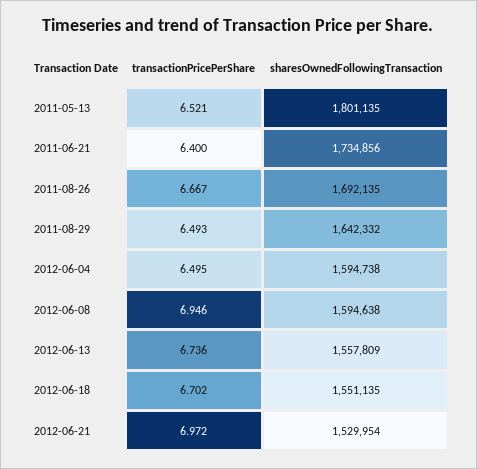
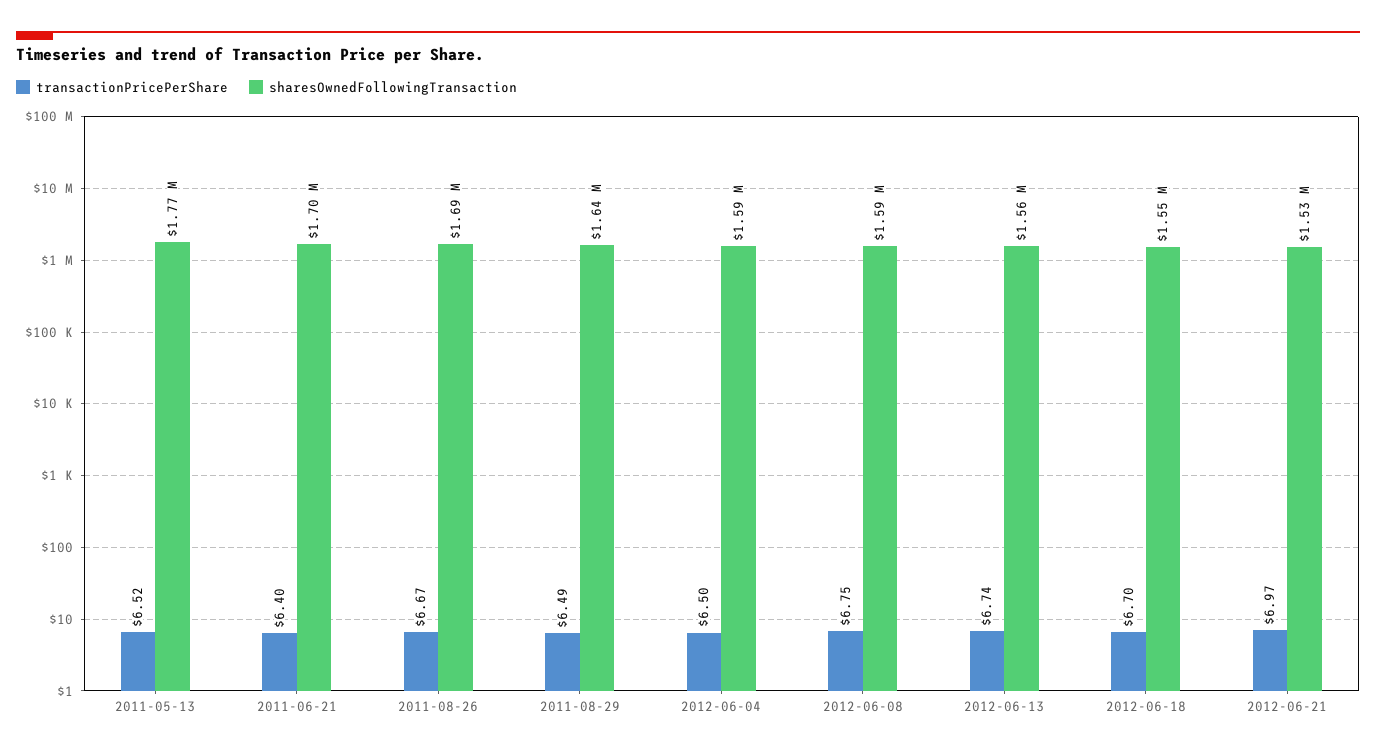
  {
    "transactionPricePerShare": {
      "2011-05-13": 6.521,
      "2011-06-21": 6.4,
      "2011-08-26": 6.667,
      "2011-08-29": 6.493,
      "2012-06-04": 6.495,
-     "2012-06-08": 6.946,
+     "2012-06-08": 6.75,
      "2012-06-13": 6.736,
      "2012-06-18": 6.702,
      "2012-06-21": 6.972
    },
    "sharesOwnedFollowingTransaction": {
-     "2011-05-13": 1801135,
+     "2011-05-13": 1770000,
-     "2011-06-21": 1734856,
+     "2011-06-21": 1700000,
      "2011-08-26": 1692135,
      "2011-08-29": 1642332,
      "2012-06-04": 1594738,
      "2012-06-08": 1594638,
      "2012-06-13": 1557809,
      "2012-06-18": 1551135,
      "2012-06-21": 1529954
    }
  }

